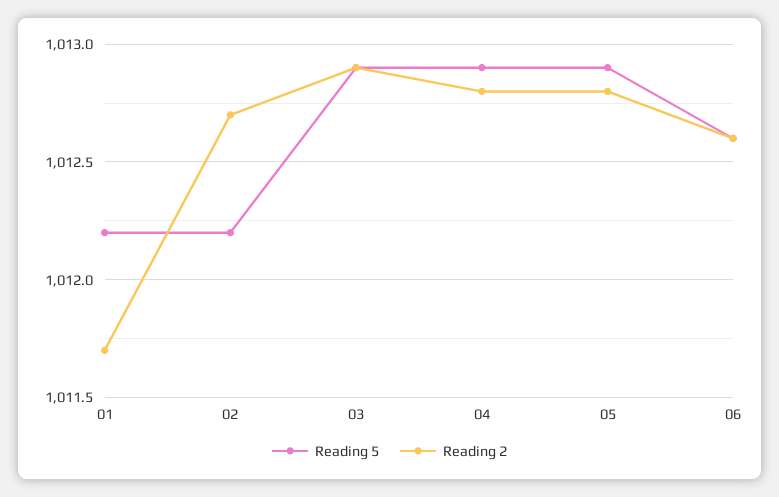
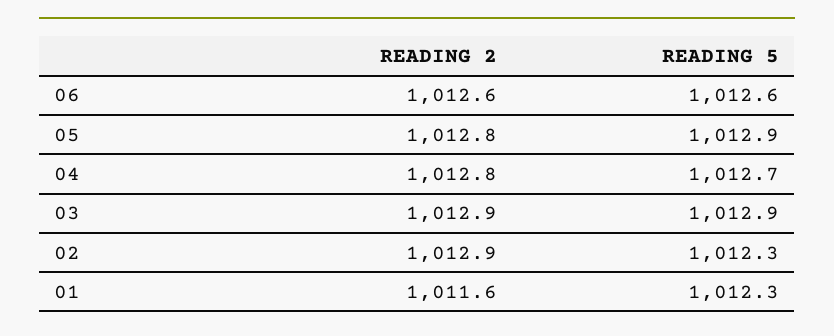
  {
    "Reading 5": {
-     "01": 1012.2,
+     "01": 1012.3,
-     "02": 1012.2,
+     "02": 1012.3,
      "03": 1012.9,
-     "04": 1012.9,
+     "04": 1012.7,
      "05": 1012.9,
      "06": 1012.6
    },
    "Reading 2": {
-     "01": 1011.7,
+     "01": 1011.6,
-     "02": 1012.7,
+     "02": 1012.9,
      "03": 1012.9,
      "04": 1012.8,
      "05": 1012.8,
      "06": 1012.6
    }
  }

